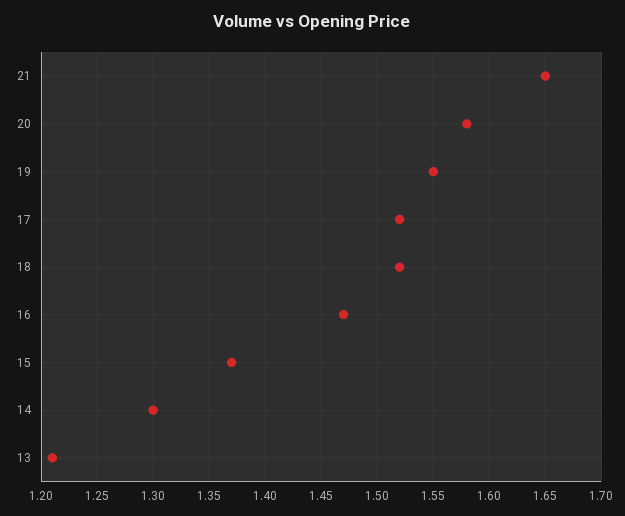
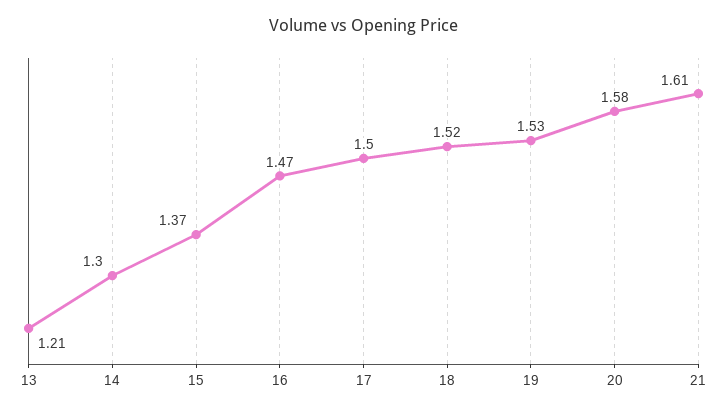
  {
-   "21": 1.65,
+   "21": 1.61,
    "20": 1.58,
-   "19": 1.55,
+   "19": 1.53,
-   "17": 1.52,
+   "17": 1.5,
    "18": 1.52,
    "16": 1.47,
    "15": 1.37,
    "14": 1.3,
    "13": 1.21
  }

